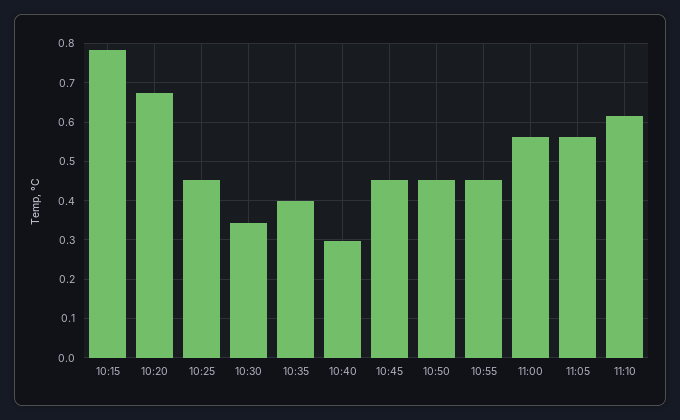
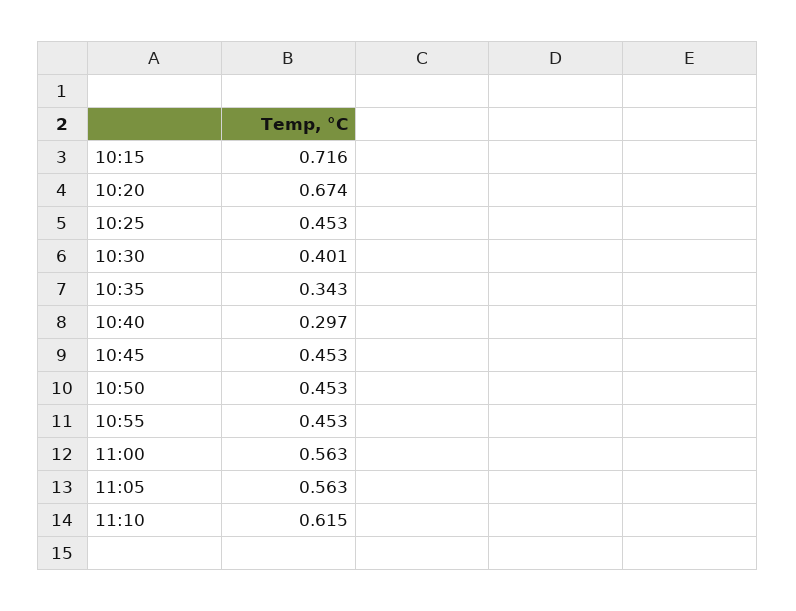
  {
-   "10:15": 0.78,
+   "10:15": 0.716,
    "10:20": 0.674,
    "10:25": 0.453,
-   "10:30": 0.34,
+   "10:30": 0.401,
-   "10:35": 0.4,
+   "10:35": 0.343,
    "10:40": 0.297,
    "10:45": 0.453,
    "10:50": 0.453,
    "10:55": 0.453,
    "11:00": 0.563,
    "11:05": 0.563,
    "11:10": 0.615
  }

